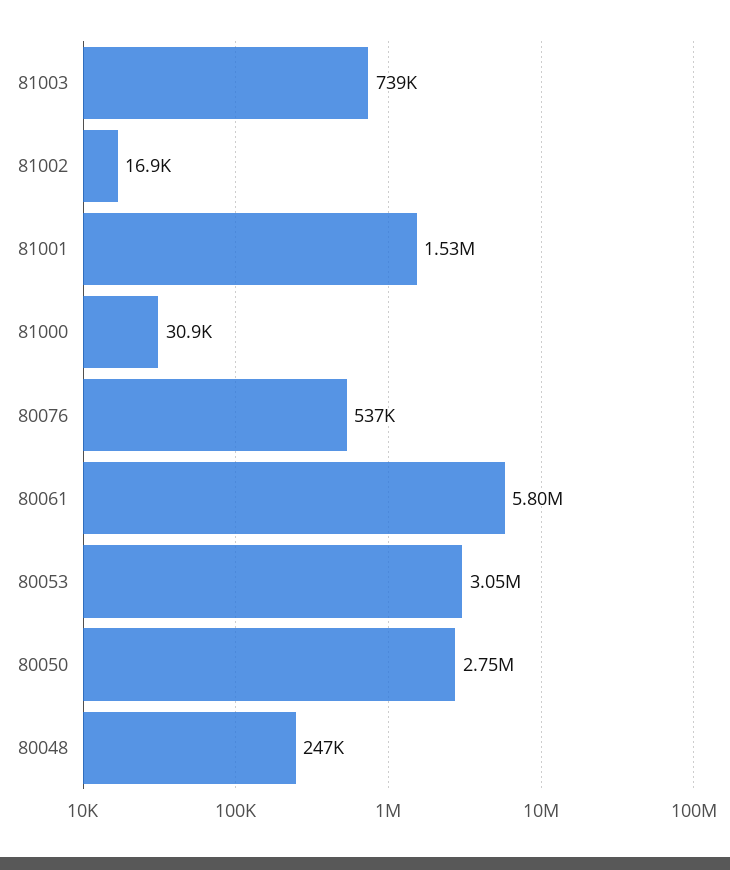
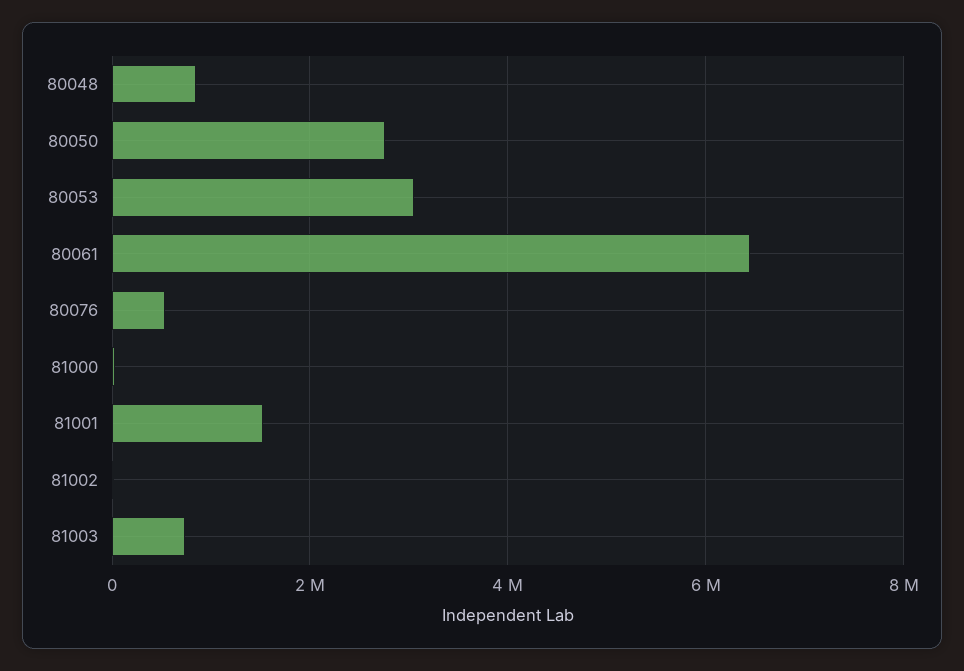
  {
    "81003": 739000,
    "81002": 16900,
    "81001": 1530000,
    "81000": 30900,
    "80076": 537000,
-   "80061": 5800000,
+   "80061": 6400000,
    "80053": 3050000,
    "80050": 2750000,
-   "80048": 247000
+   "80048": 800000
  }

